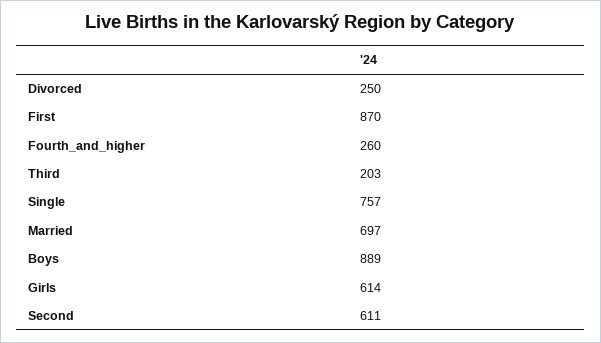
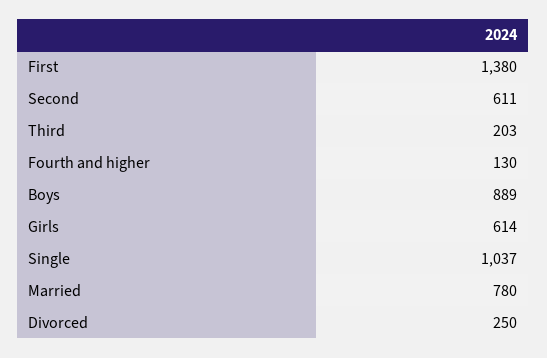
  {
    "Divorced": 250,
-   "First": 870,
+   "First": 1380,
-   "Fourth_and_higher": 260,
+   "Fourth_and_higher": 130,
    "Third": 203,
-   "Single": 757,
+   "Single": 1037,
-   "Married": 697,
+   "Married": 780,
    "Boys": 889,
    "Girls": 614,
    "Second": 611
  }

